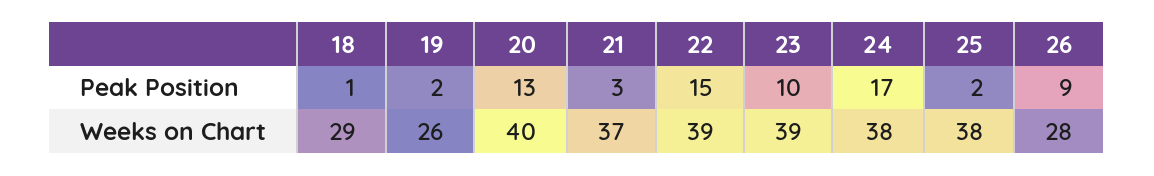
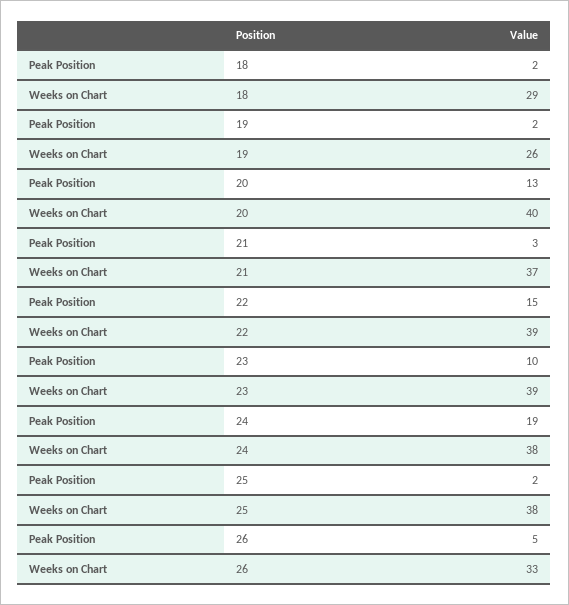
  {
    "18": {
-     "Peak Position": 1,
+     "Peak Position": 2,
      "Weeks on Chart": 29
    },
    "19": {
      "Peak Position": 2,
      "Weeks on Chart": 26
    },
    "20": {
      "Peak Position": 13,
      "Weeks on Chart": 40
    },
    "21": {
      "Peak Position": 3,
      "Weeks on Chart": 37
    },
    "22": {
      "Peak Position": 15,
      "Weeks on Chart": 39
    },
    "23": {
      "Peak Position": 10,
      "Weeks on Chart": 39
    },
    "24": {
-     "Peak Position": 17,
+     "Peak Position": 19,
      "Weeks on Chart": 38
    },
    "25": {
      "Peak Position": 2,
      "Weeks on Chart": 38
    },
    "26": {
-     "Peak Position": 9,
+     "Peak Position": 5,
-     "Weeks on Chart": 28
+     "Weeks on Chart": 33
    }
  }

